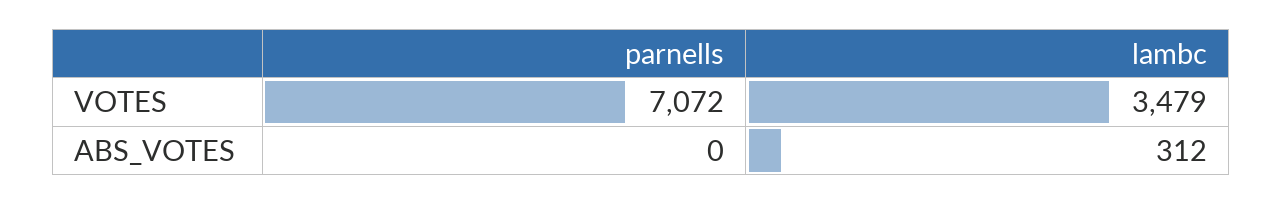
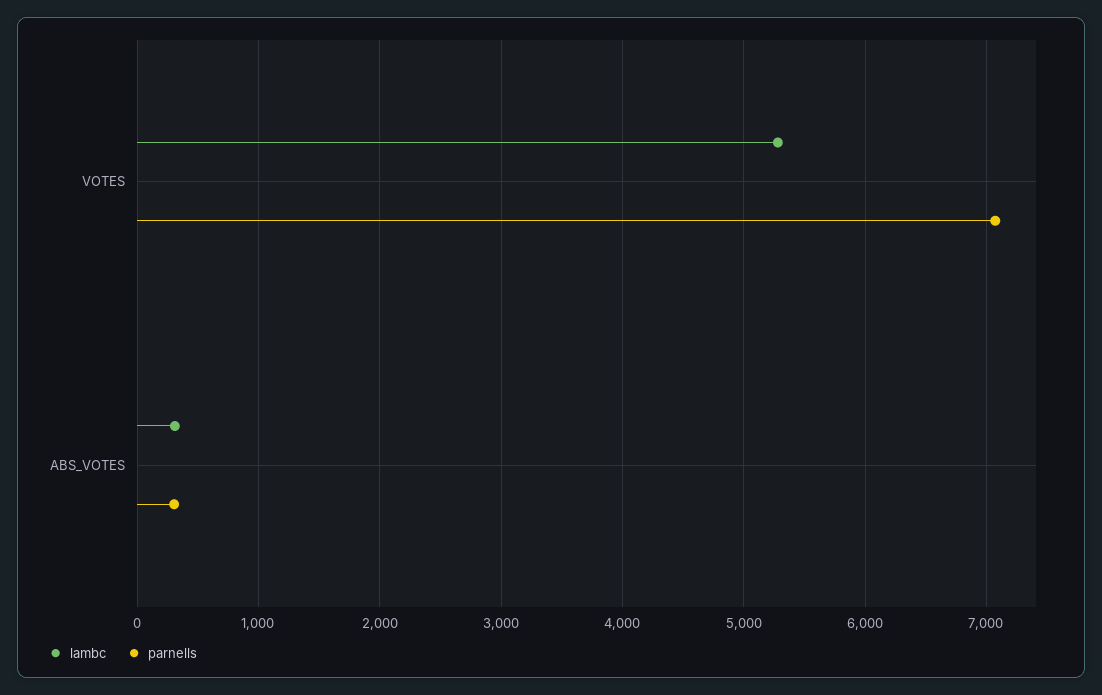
  {
    "parnells": {
      "VOTES": 7072,
-     "ABS_VOTES": 0
+     "ABS_VOTES": 300
    },
    "lambc": {
-     "VOTES": 3479,
+     "VOTES": 5300,
      "ABS_VOTES": 312
    }
  }

